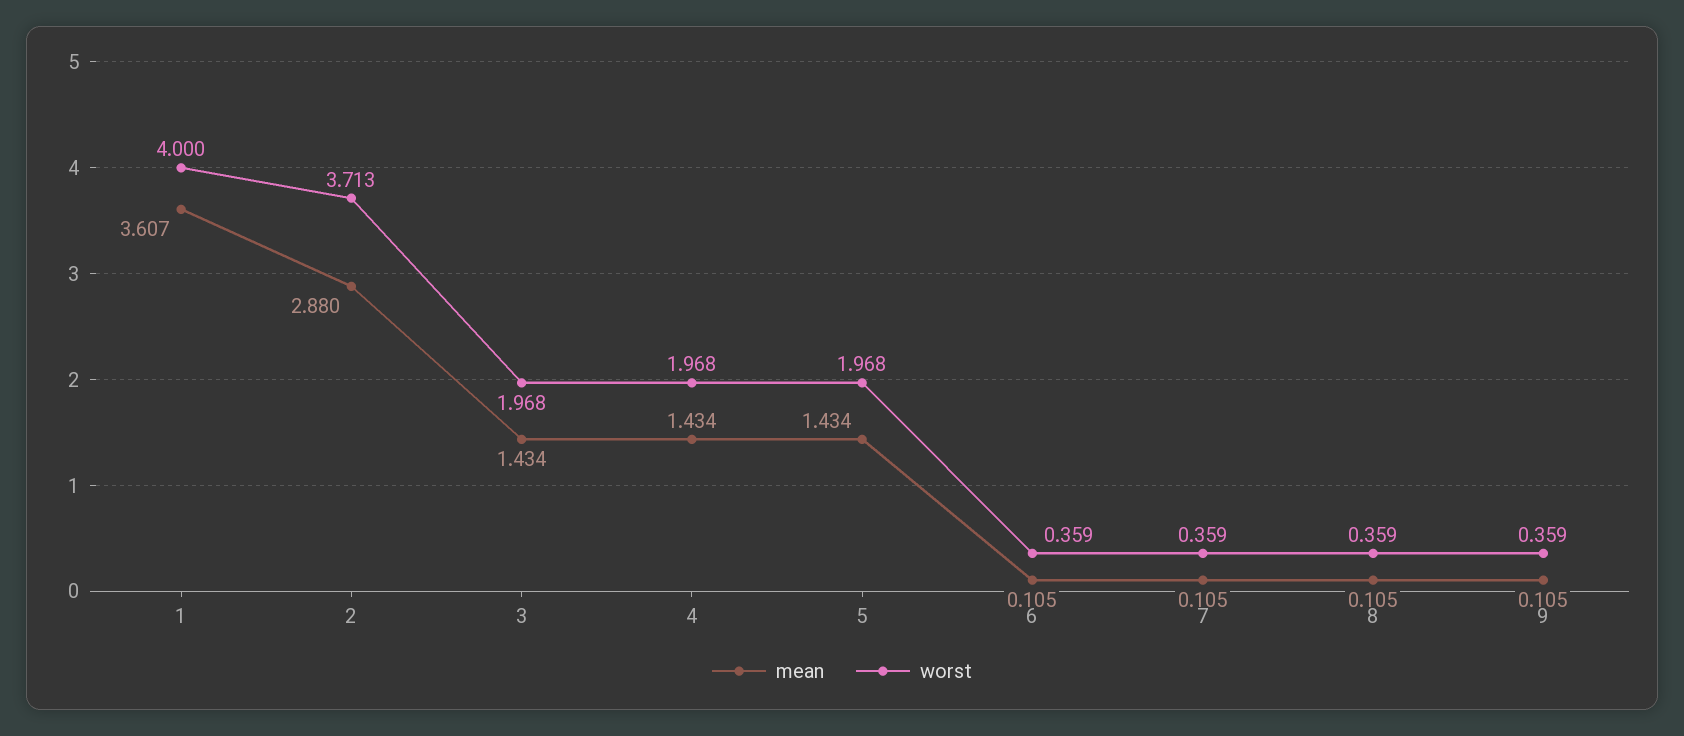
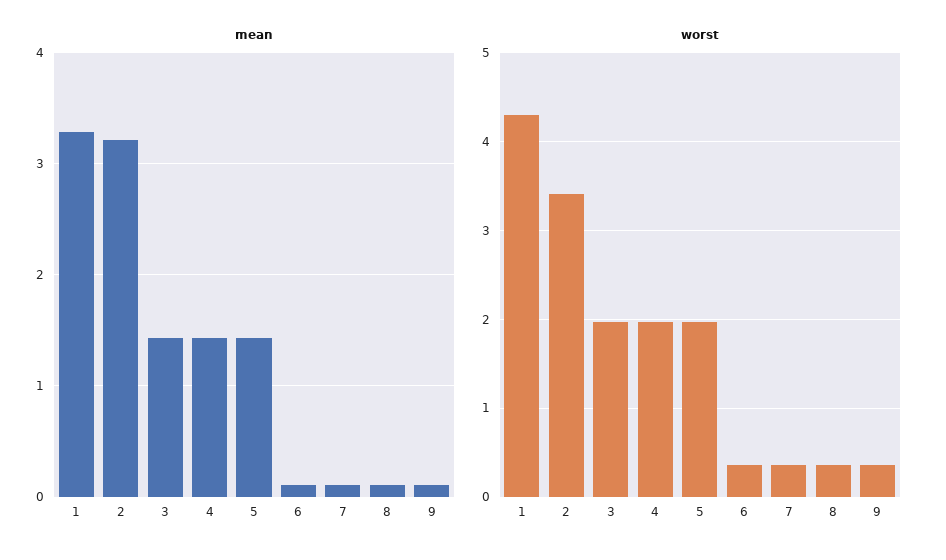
  {
    "mean": {
-     "1": 3.607,
+     "1": 3.3,
-     "2": 2.88,
+     "2": 3.2,
      "3": 1.434,
      "4": 1.434,
      "5": 1.434,
      "6": 0.105,
      "7": 0.105,
      "8": 0.105,
      "9": 0.105
    },
    "worst": {
-     "1": 4,
+     "1": 4.3,
-     "2": 3.713,
+     "2": 3.4,
      "3": 1.968,
      "4": 1.968,
      "5": 1.968,
      "6": 0.359,
      "7": 0.359,
      "8": 0.359,
      "9": 0.359
    }
  }

